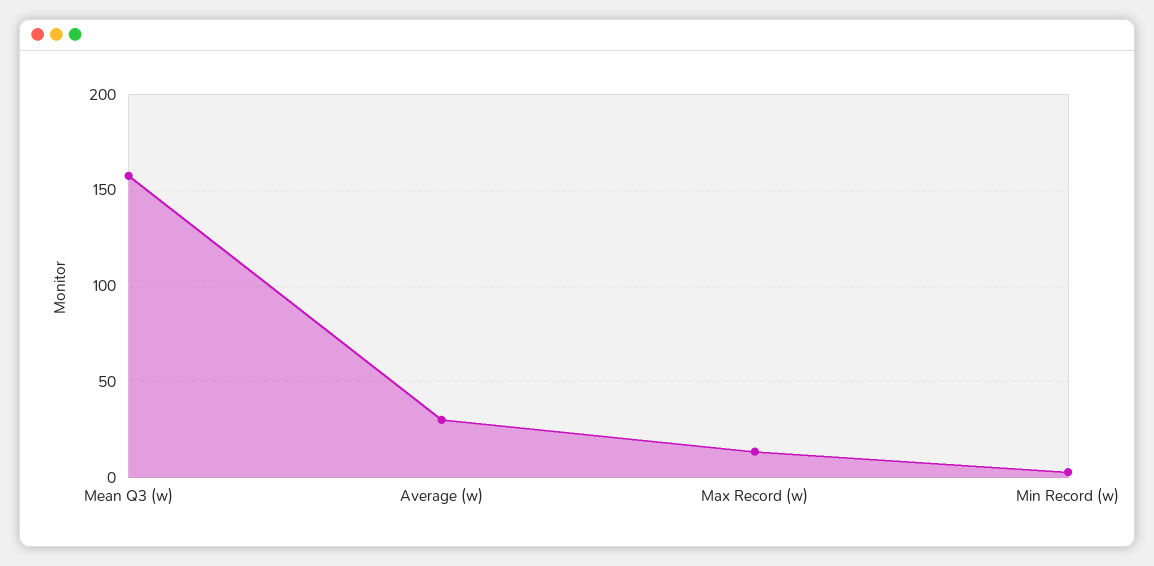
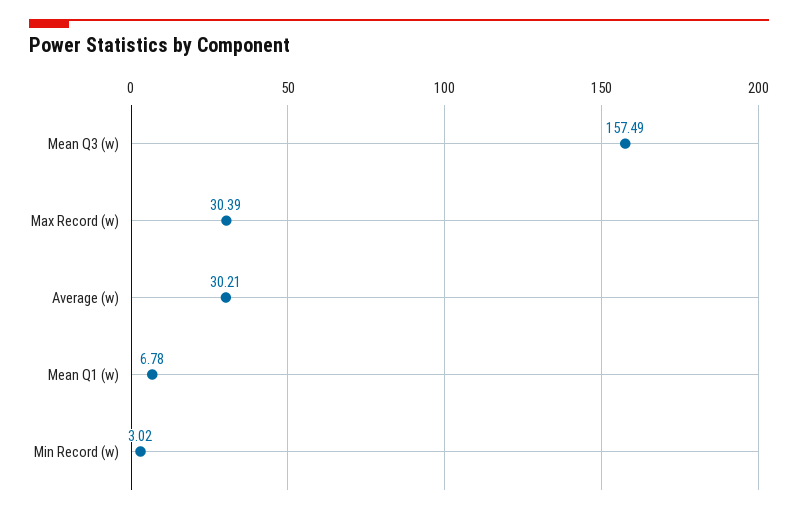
  {
    "Mean Q3 (w)": 157.49,
    "Average (w)": 30.21,
-   "Max Record (w)": 15,
+   "Max Record (w)": 30.39,
-   "Min Record (w)": 3.02
+   "Min Record (w)": 3.02,
+   "Mean Q1 (w)": 6.78
  }

